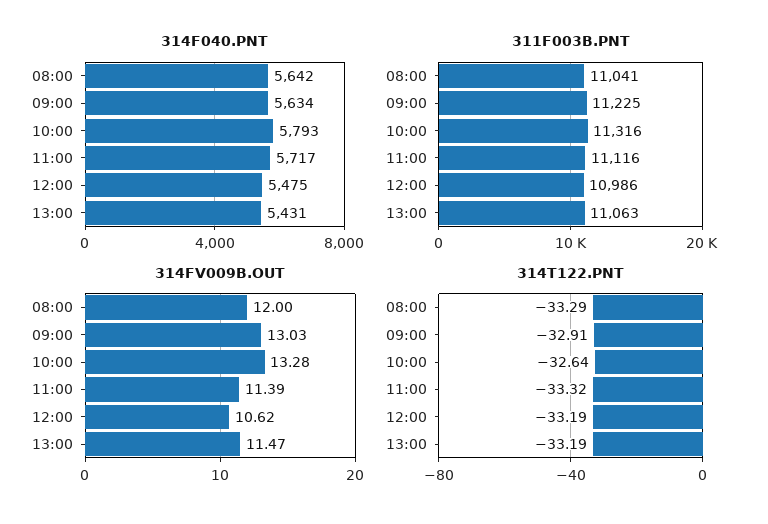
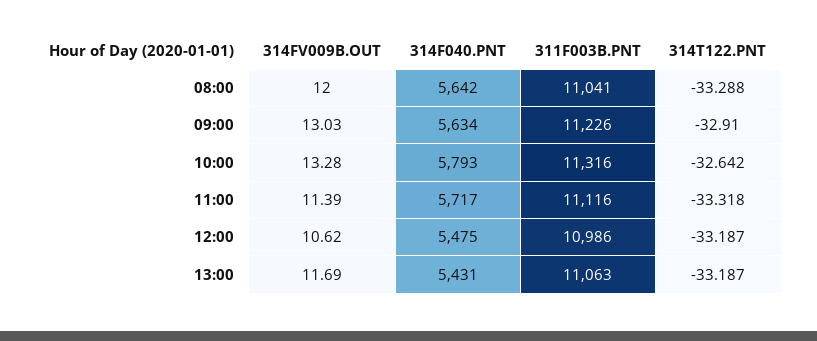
  {
    "314F040.PNT": {
      "08:00": 5642,
      "09:00": 5634,
      "10:00": 5793,
      "11:00": 5717,
      "12:00": 5475,
      "13:00": 5431
    },
    "311F003B.PNT": {
      "08:00": 11041,
-     "09:00": 11225,
+     "09:00": 11226,
      "10:00": 11316,
      "11:00": 11116,
      "12:00": 10986,
      "13:00": 11063
    },
    "314FV009B.OUT": {
      "08:00": 12,
      "09:00": 13.03,
      "10:00": 13.28,
      "11:00": 11.39,
      "12:00": 10.62,
-     "13:00": 11.47
+     "13:00": 11.69
    },
    "314T122.PNT": {
      "08:00": -33.288,
      "09:00": -32.91,
      "10:00": -32.642,
      "11:00": -33.318,
      "12:00": -33.187,
      "13:00": -33.187
    }
  }

